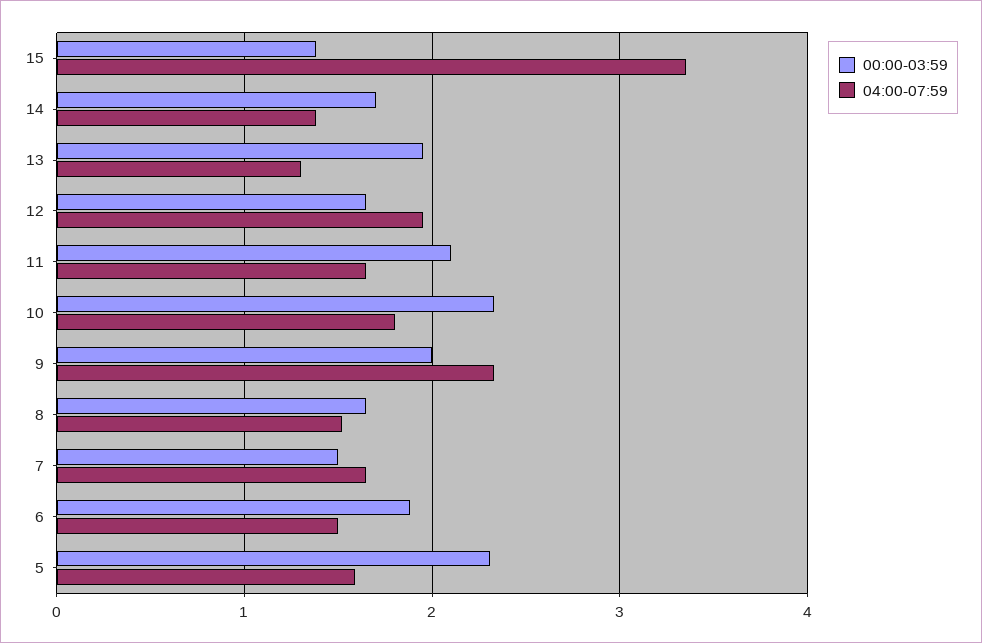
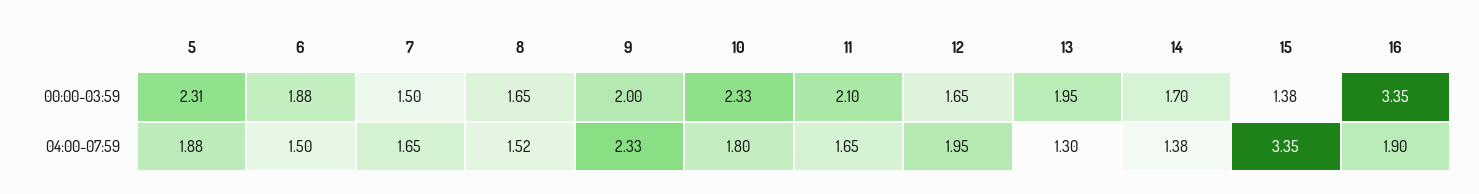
  {
    "00:00-03:59": {
      "15": 1.38,
      "14": 1.7,
      "13": 1.95,
      "12": 1.65,
      "11": 2.1,
      "10": 2.33,
      "9": 2,
      "8": 1.65,
      "7": 1.5,
      "6": 1.88,
-     "5": 2.31
+     "5": 2.31,
+     "16": 3.35
    },
    "04:00-07:59": {
      "15": 3.35,
      "14": 1.38,
      "13": 1.3,
      "12": 1.95,
      "11": 1.65,
      "10": 1.8,
      "9": 2.33,
      "8": 1.52,
      "7": 1.65,
      "6": 1.5,
-     "5": 1.6
+     "5": 1.88,
+     "16": 1.9
    }
  }

